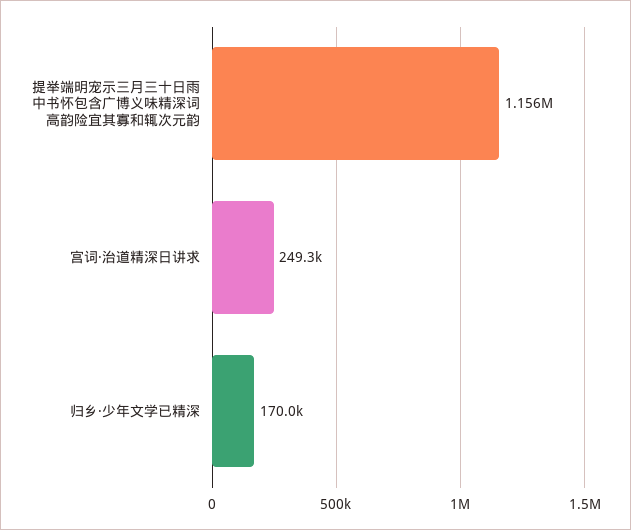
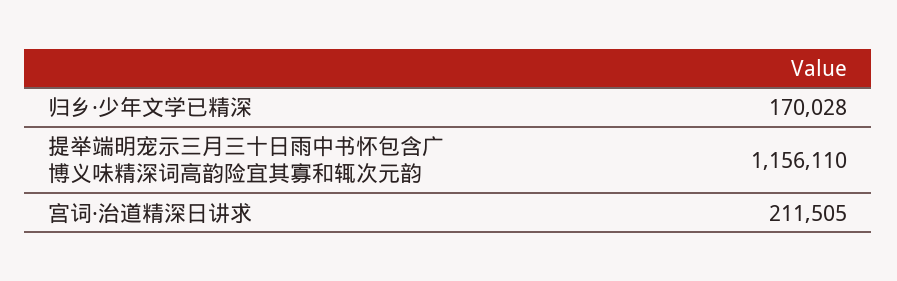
  {
    "提举端明宠示三月三十日雨中书怀包含广博义味精深词高韵险宜其寡和辄次元韵": 1156110,
-   "宫词·治道精深日讲求": 249300,
+   "宫词·治道精深日讲求": 211505,
    "归乡·少年文学已精深": 170028
  }

